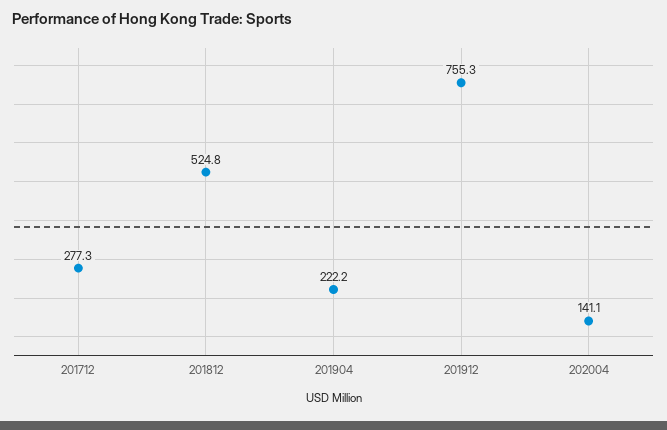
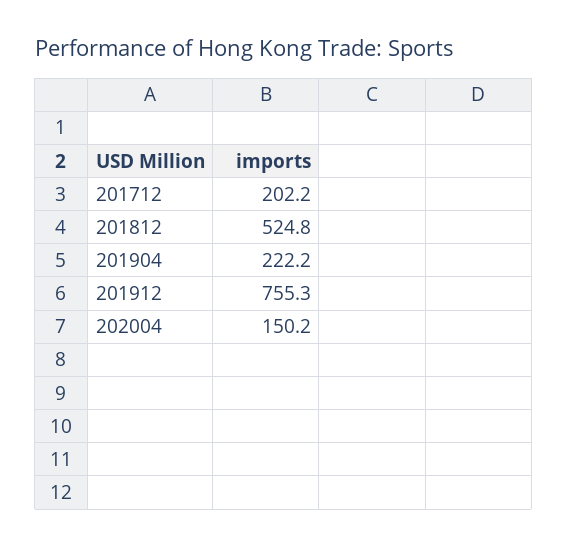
  {
-   "201712": 277.3,
+   "201712": 202.2,
    "201812": 524.8,
    "201904": 222.2,
    "201912": 755.3,
-   "202004": 141.1
+   "202004": 150.2
  }

